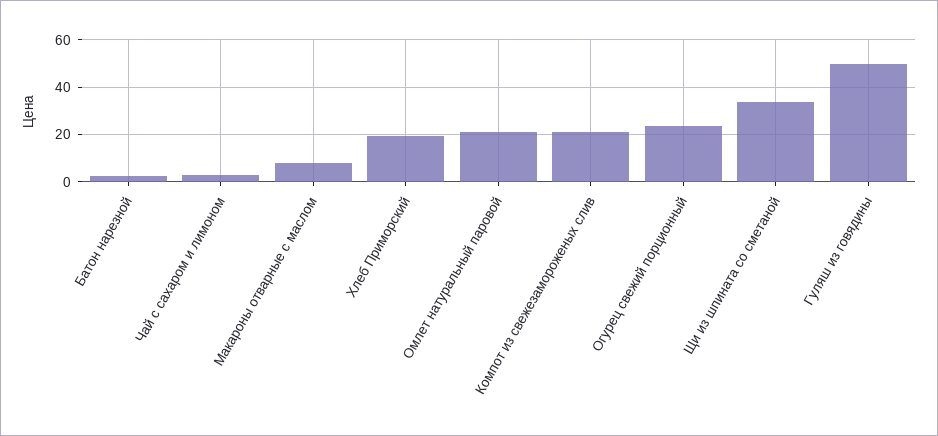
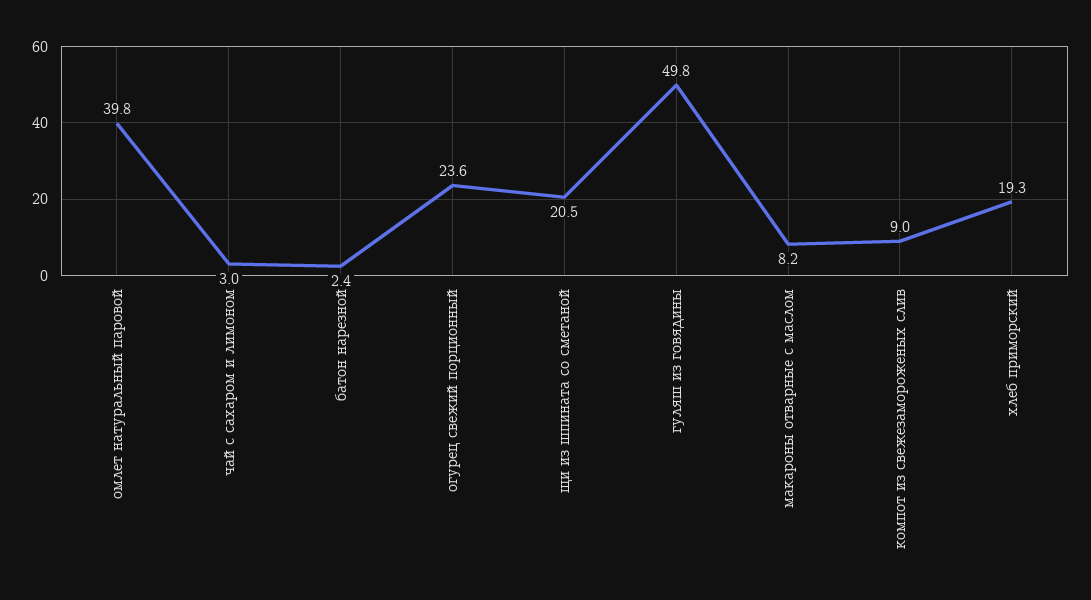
  {
    "Батон нарезной": 2.4,
    "Чай с сахаром и лимоном": 3,
    "Макароны отварные с маслом": 8.2,
    "Хлеб Приморский": 19.3,
-   "Омлет натуральный паровой": 20,
+   "Омлет натуральный паровой": 39.8,
-   "Компот из свежезамороженых слив": 20,
+   "Компот из свежезамороженых слив": 9,
    "Огурец свежий порционный": 23.6,
-   "Щи из шпината со сметаной": 35,
+   "Щи из шпината со сметаной": 20.5,
    "Гуляш из говядины": 49.8
  }

